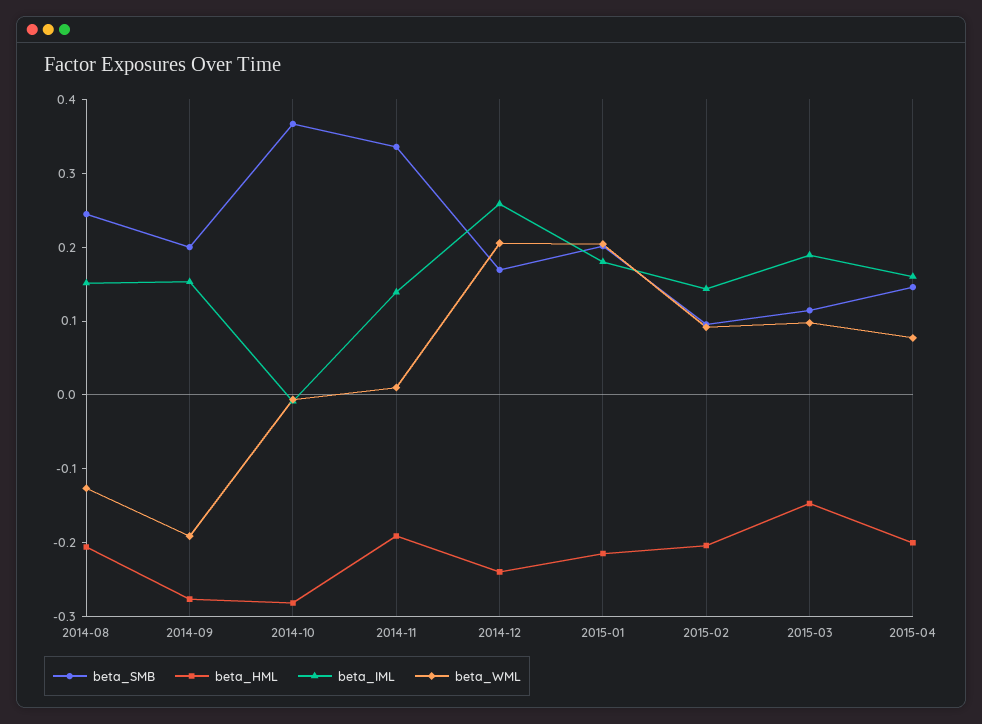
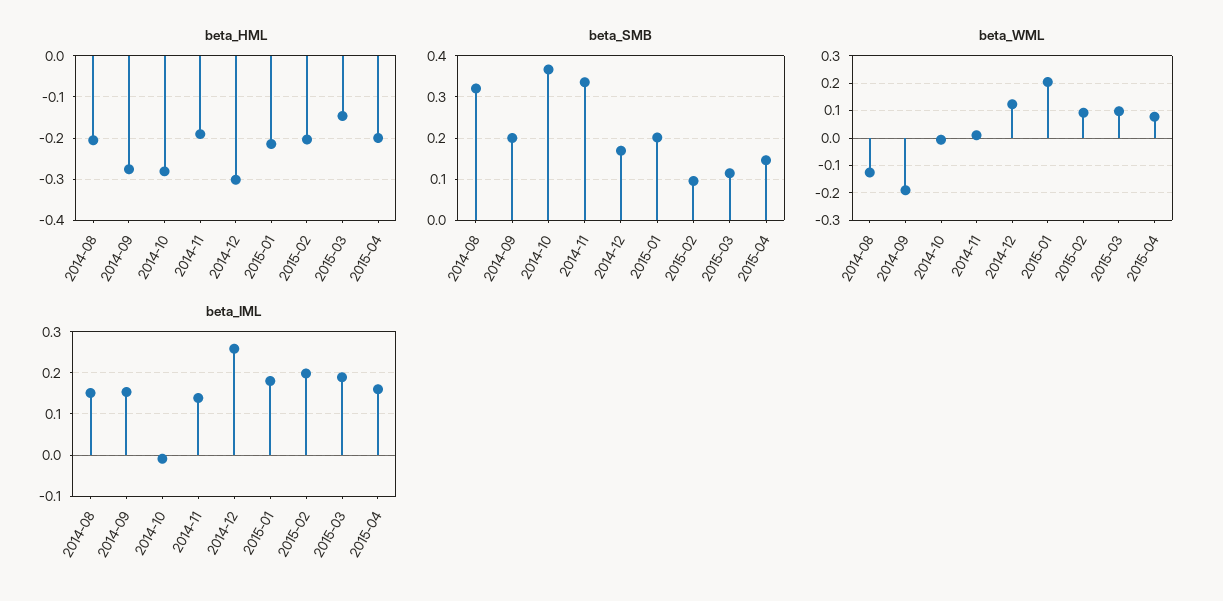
  {
    "beta_SMB": {
-     "2014-08": 0.24,
+     "2014-08": 0.32,
      "2014-09": 0.2,
      "2014-10": 0.36,
      "2014-11": 0.34,
      "2014-12": 0.16,
      "2015-01": 0.2,
      "2015-02": 0.1,
      "2015-03": 0.12,
      "2015-04": 0.14
    },
    "beta_HML": {
      "2014-08": -0.2,
      "2014-09": -0.28,
      "2014-10": -0.28,
      "2014-11": -0.2,
-     "2014-12": -0.24,
+     "2014-12": -0.3,
      "2015-01": -0.22,
      "2015-02": -0.2,
      "2015-03": -0.14,
      "2015-04": -0.2
    },
    "beta_IML": {
      "2014-08": 0.16,
      "2014-09": 0.16,
      "2014-10": 0,
      "2014-11": 0.14,
      "2014-12": 0.26,
      "2015-01": 0.18,
-     "2015-02": 0.14,
+     "2015-02": 0.2,
      "2015-03": 0.18,
      "2015-04": 0.16
    },
    "beta_WML": {
      "2014-08": -0.12,
      "2014-09": -0.2,
      "2014-10": 0,
      "2014-11": 0.02,
-     "2014-12": 0.2,
+     "2014-12": 0.125,
      "2015-01": 0.2,
      "2015-02": 0.1,
      "2015-03": 0.1,
      "2015-04": 0.08
    }
  }

